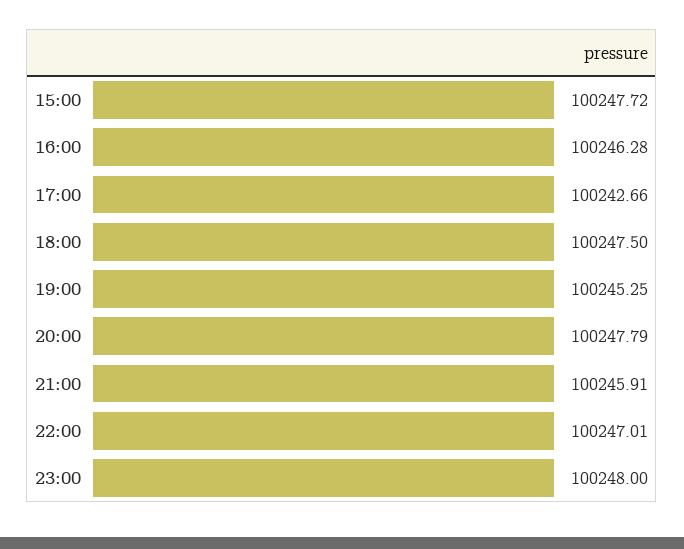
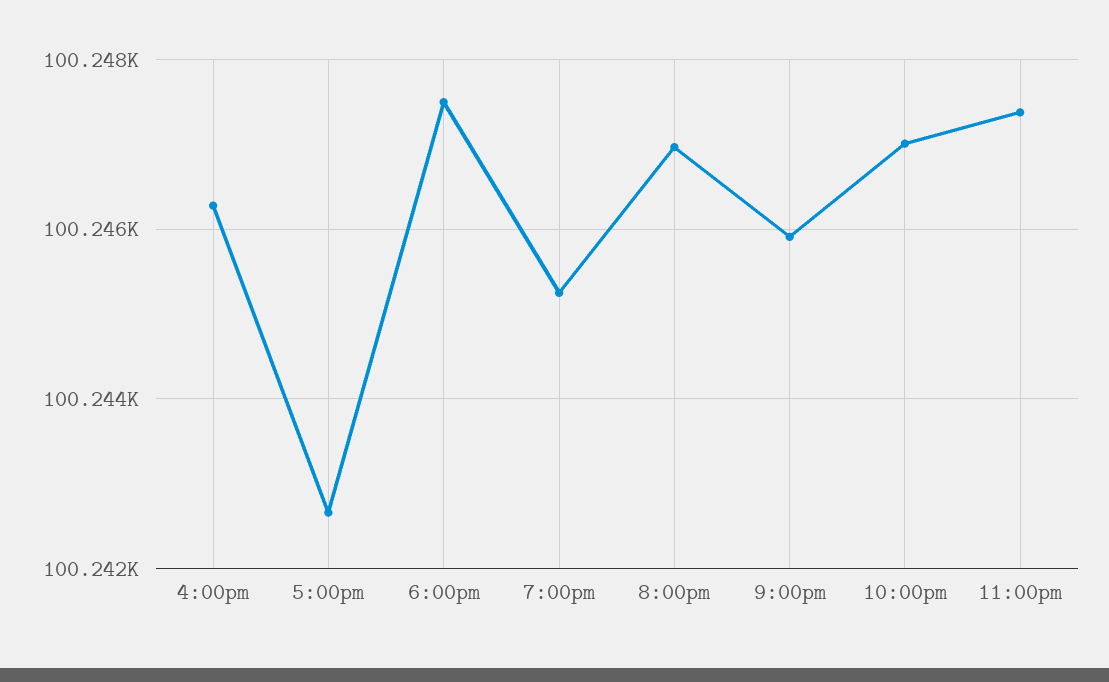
  {
-   "15:00": 100247.72,
    "16:00": 100246.28,
    "17:00": 100242.66,
    "18:00": 100247.5,
    "19:00": 100245.25,
-   "20:00": 100247.79,
+   "20:00": 100247,
    "21:00": 100245.91,
    "22:00": 100247.01,
-   "23:00": 100248
+   "23:00": 100247.4
  }

